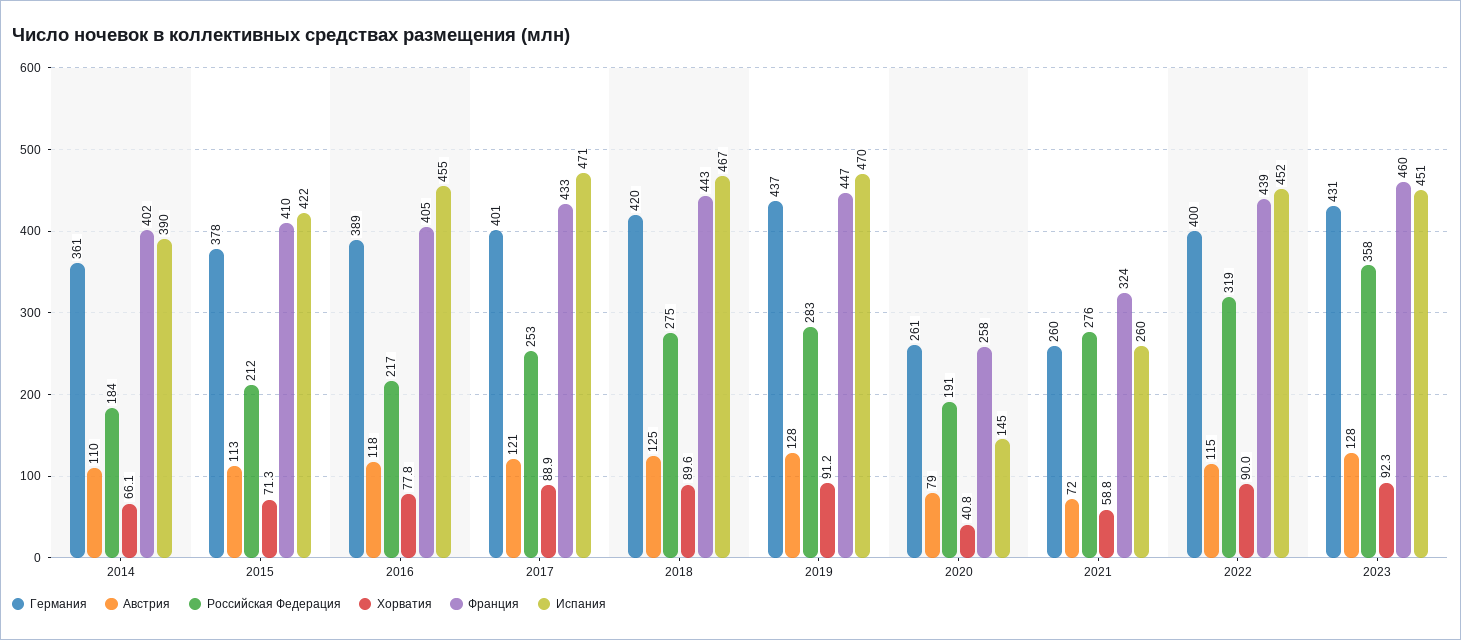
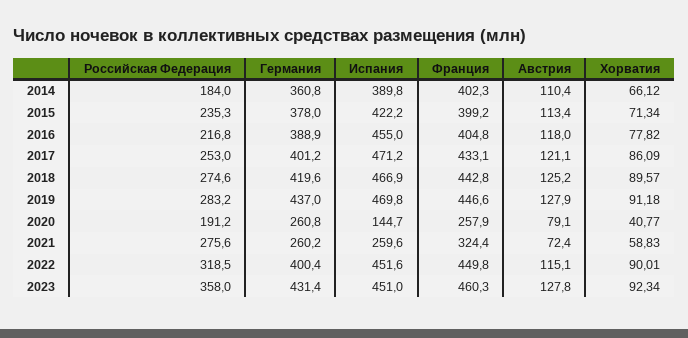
  {
    "Германия": {
      "2014": 360.8,
      "2015": 378,
      "2016": 388.9,
      "2017": 401.2,
      "2018": 419.6,
      "2019": 437,
      "2020": 260.8,
      "2021": 260.2,
      "2022": 400.4,
      "2023": 431.4
    },
    "Австрия": {
      "2014": 110.4,
      "2015": 113.4,
      "2016": 118,
      "2017": 121.1,
      "2018": 125.2,
      "2019": 127.9,
      "2020": 79.1,
      "2021": 72.4,
      "2022": 115.1,
      "2023": 127.8
    },
    "Российская Федерация": {
      "2014": 184,
-     "2015": 212,
+     "2015": 235.3,
      "2016": 216.8,
      "2017": 253,
      "2018": 274.6,
      "2019": 283.2,
      "2020": 191.2,
      "2021": 275.6,
      "2022": 318.5,
      "2023": 358
    },
    "Хорватия": {
      "2014": 66.12,
      "2015": 71.34,
      "2016": 77.82,
-     "2017": 88.9,
+     "2017": 86.09,
      "2018": 89.57,
      "2019": 91.18,
      "2020": 40.77,
      "2021": 58.83,
      "2022": 90.01,
      "2023": 92.34
    },
    "Франция": {
      "2014": 402.3,
-     "2015": 410,
+     "2015": 399.2,
      "2016": 404.8,
      "2017": 433.1,
      "2018": 442.8,
      "2019": 446.6,
      "2020": 257.9,
      "2021": 324.4,
-     "2022": 439,
+     "2022": 449.8,
      "2023": 460.3
    },
    "Испания": {
      "2014": 389.8,
      "2015": 422.2,
      "2016": 455,
      "2017": 471.2,
      "2018": 466.9,
      "2019": 469.8,
      "2020": 144.7,
      "2021": 259.6,
      "2022": 451.6,
      "2023": 451
    }
  }

